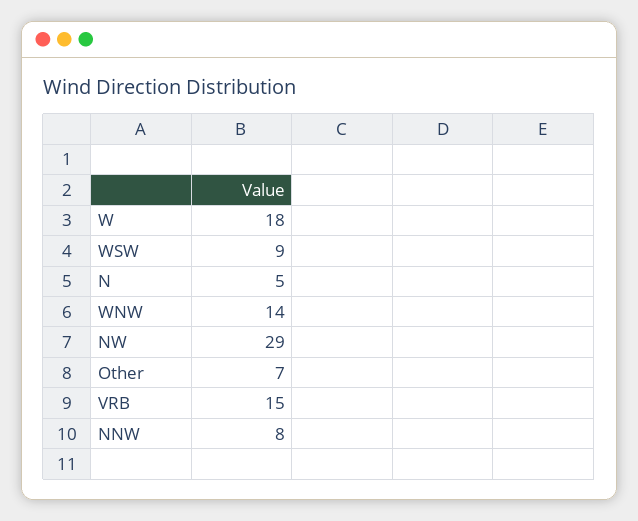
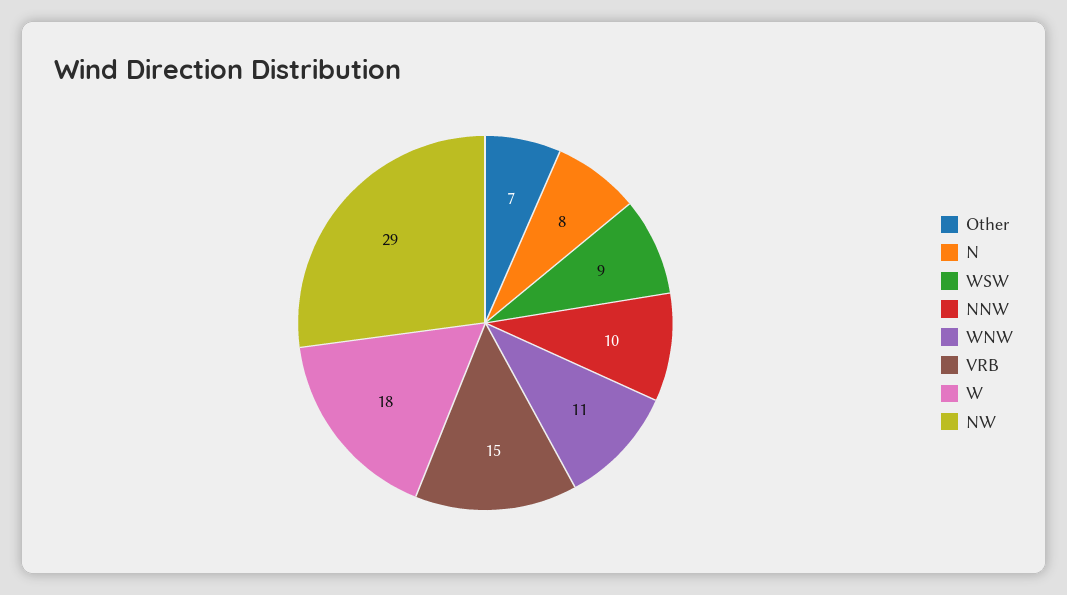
  {
    "W": 18,
    "WSW": 9,
-   "N": 5,
+   "N": 8,
-   "WNW": 14,
+   "WNW": 11,
    "NW": 29,
    "Other": 7,
    "VRB": 15,
-   "NNW": 8
+   "NNW": 10
  }

